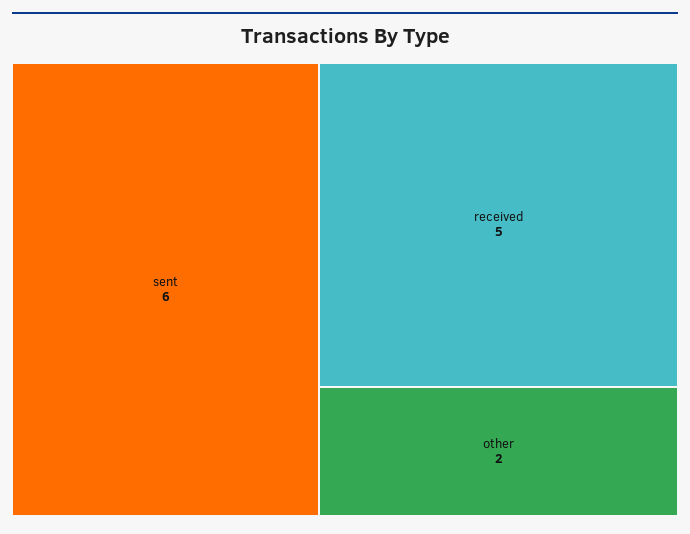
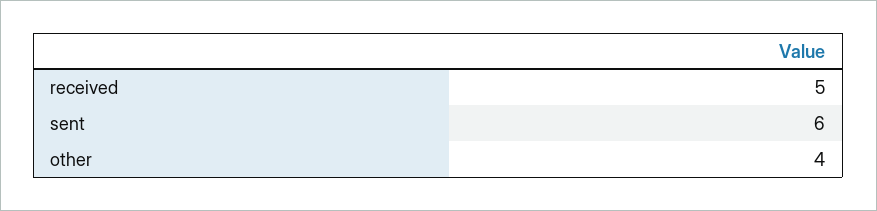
  {
    "sent": 6,
    "received": 5,
-   "other": 2
+   "other": 4
  }

